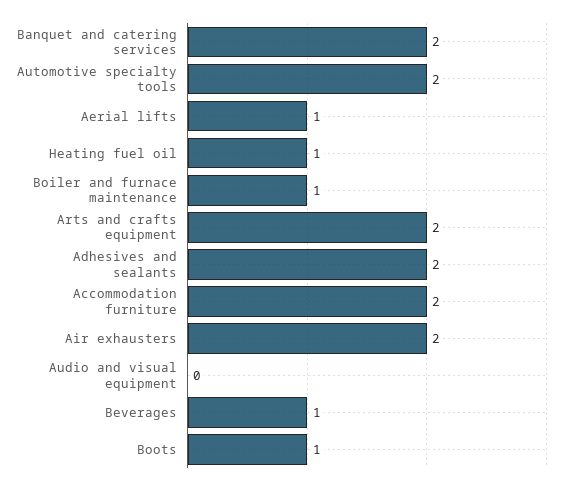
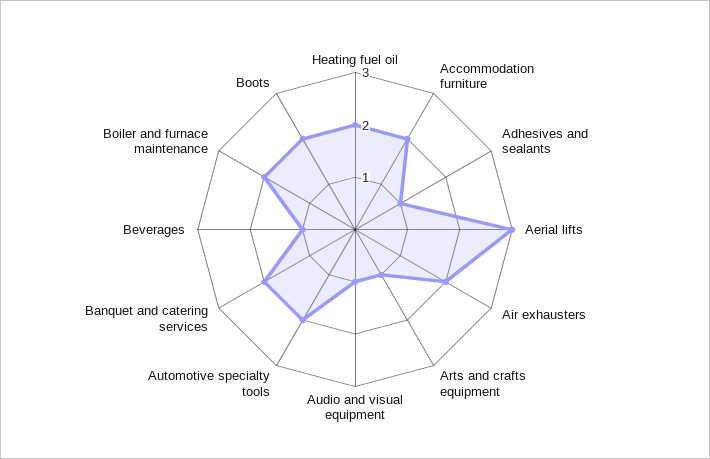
  {
    "Banquet and catering services": 2,
    "Automotive specialty tools": 2,
-   "Aerial lifts": 1,
+   "Aerial lifts": 3,
-   "Heating fuel oil": 1,
+   "Heating fuel oil": 2,
-   "Boiler and furnace maintenance": 1,
+   "Boiler and furnace maintenance": 2,
-   "Arts and crafts equipment": 2,
+   "Arts and crafts equipment": 1,
-   "Adhesives and sealants": 2,
+   "Adhesives and sealants": 1,
    "Accommodation furniture": 2,
    "Air exhausters": 2,
-   "Audio and visual equipment": 0,
+   "Audio and visual equipment": 1,
    "Beverages": 1,
-   "Boots": 1
+   "Boots": 2
  }

